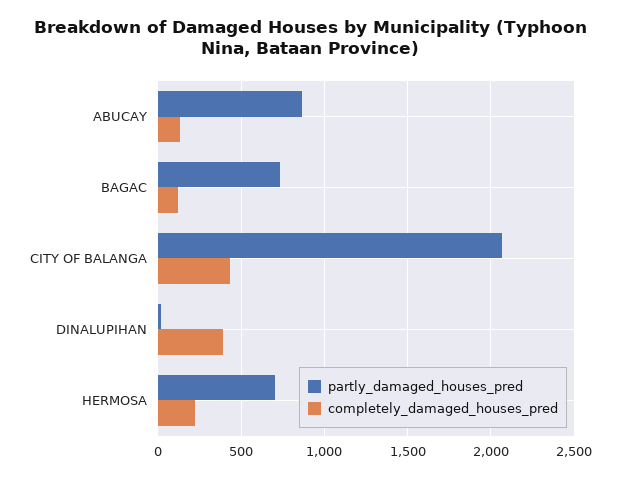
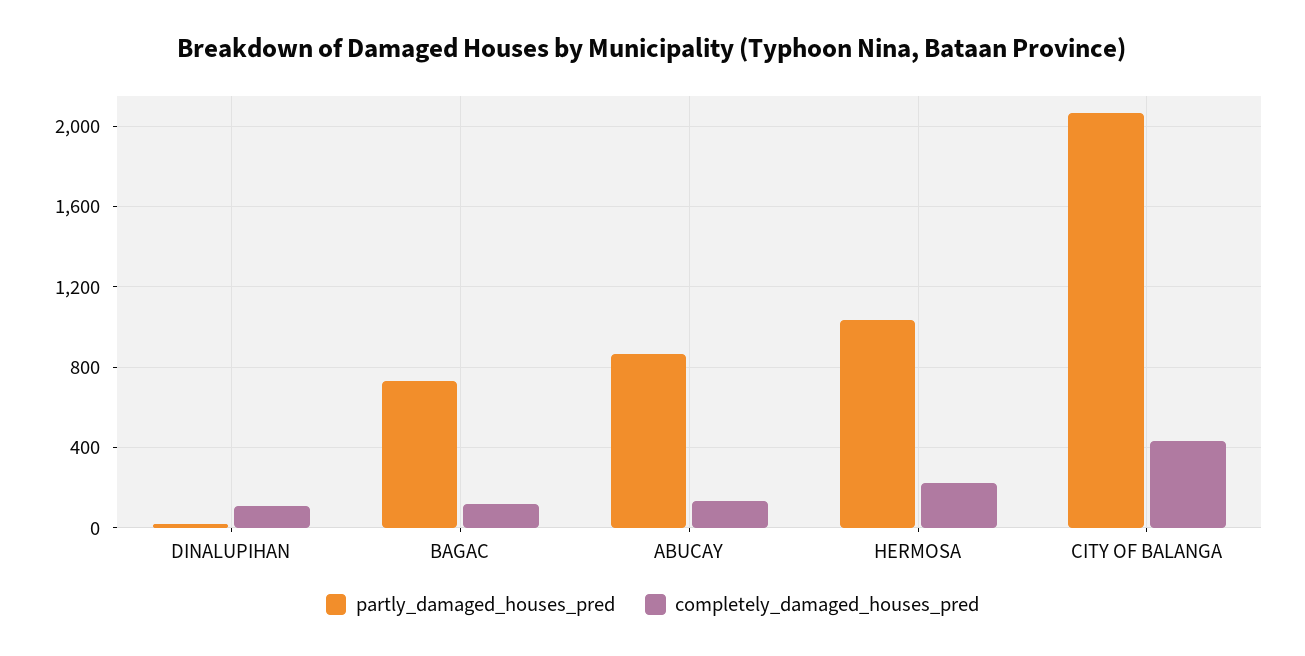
  {
    "partly_damaged_houses_pred": {
      "ABUCAY": 850,
      "BAGAC": 750,
      "CITY OF BALANGA": 2050,
      "DINALUPIHAN": 0,
-     "HERMOSA": 700
+     "HERMOSA": 1050
    },
    "completely_damaged_houses_pred": {
      "ABUCAY": 150,
      "BAGAC": 100,
      "CITY OF BALANGA": 450,
-     "DINALUPIHAN": 400,
+     "DINALUPIHAN": 100,
      "HERMOSA": 200
    }
  }

